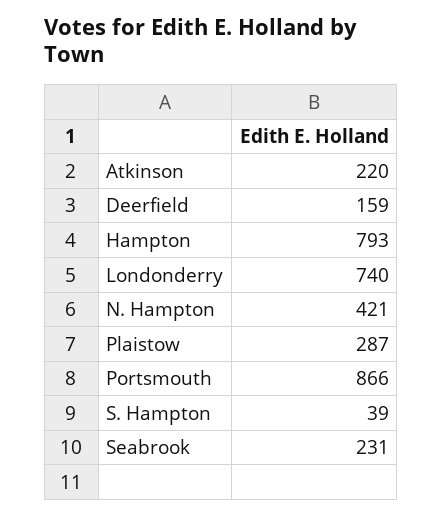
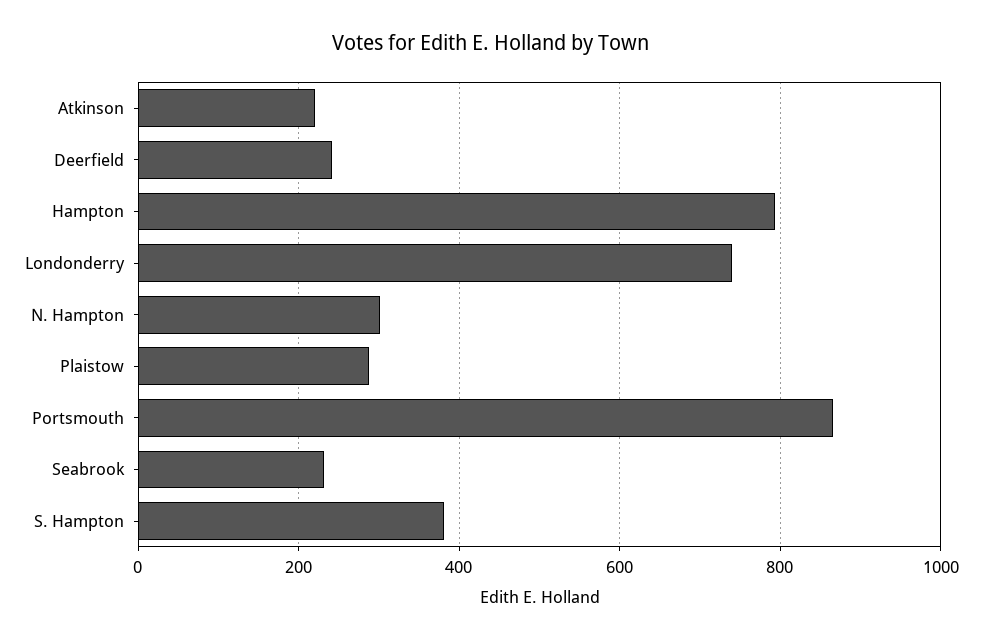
  {
    "Atkinson": 220,
-   "Deerfield": 159,
+   "Deerfield": 240,
    "Hampton": 793,
    "Londonderry": 740,
-   "N. Hampton": 421,
+   "N. Hampton": 300,
    "Plaistow": 287,
    "Portsmouth": 866,
-   "S. Hampton": 39,
+   "S. Hampton": 380,
    "Seabrook": 231
  }

